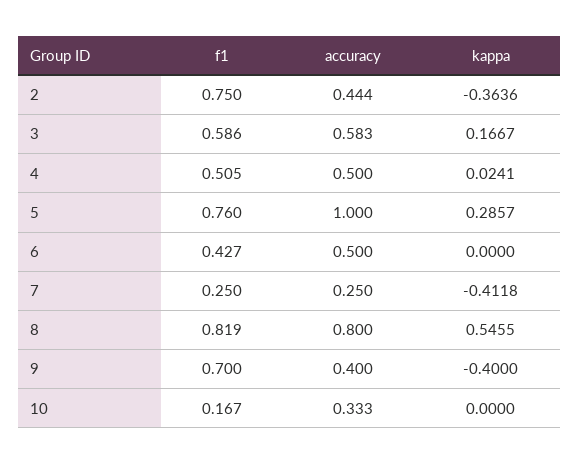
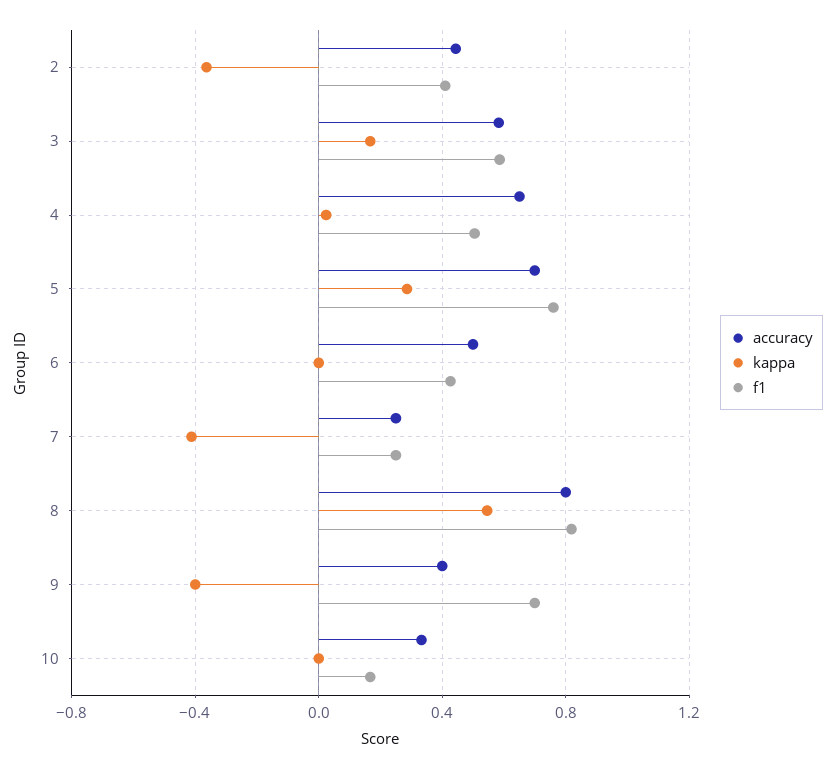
  {
    "f1": {
-     "2": 0.75,
+     "2": 0.4,
      "3": 0.586,
      "4": 0.505,
      "5": 0.76,
      "6": 0.427,
      "7": 0.25,
      "8": 0.819,
      "9": 0.7,
      "10": 0.167
    },
    "accuracy": {
      "2": 0.444,
      "3": 0.583,
-     "4": 0.5,
+     "4": 0.65,
-     "5": 1,
+     "5": 0.7,
      "6": 0.5,
      "7": 0.25,
      "8": 0.8,
      "9": 0.4,
      "10": 0.333
    },
    "kappa": {
      "2": -0.3636,
      "3": 0.1667,
      "4": 0.0241,
      "5": 0.2857,
      "6": 0,
      "7": -0.4118,
      "8": 0.5455,
      "9": -0.4,
      "10": 0
    }
  }

